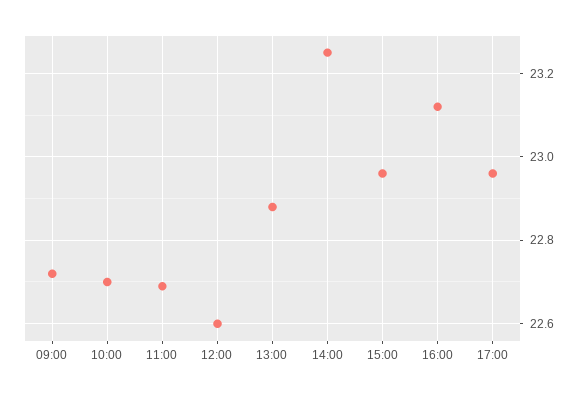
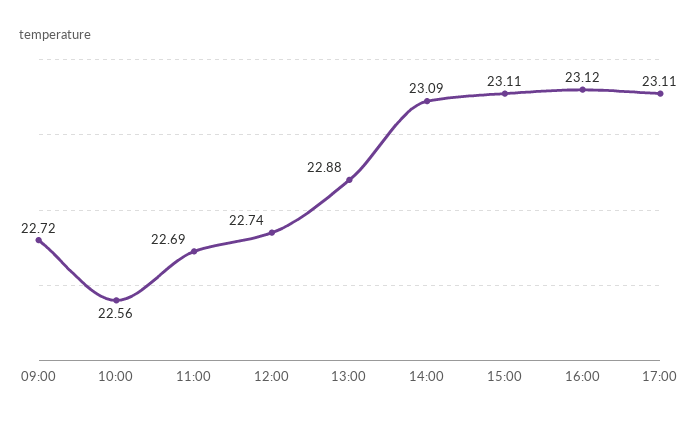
  {
    "09:00": 22.72,
-   "10:00": 22.7,
+   "10:00": 22.56,
    "11:00": 22.69,
-   "12:00": 22.6,
+   "12:00": 22.74,
    "13:00": 22.88,
-   "14:00": 23.25,
+   "14:00": 23.09,
-   "15:00": 22.95,
+   "15:00": 23.11,
    "16:00": 23.12,
-   "17:00": 22.95
+   "17:00": 23.11
  }

